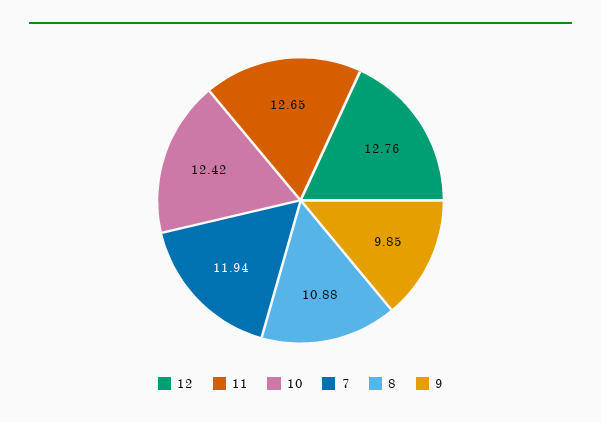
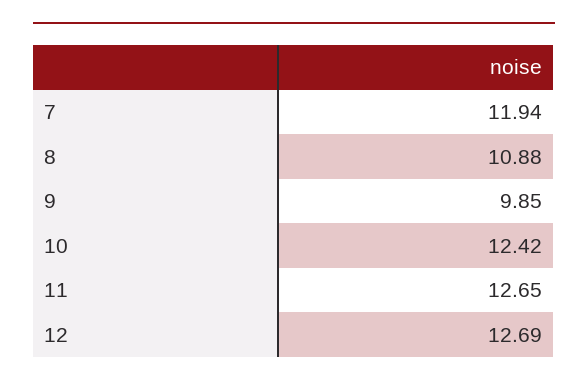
  {
-   "12": 12.76,
+   "12": 12.69,
    "11": 12.65,
    "10": 12.42,
    "7": 11.94,
    "8": 10.88,
    "9": 9.85
  }

